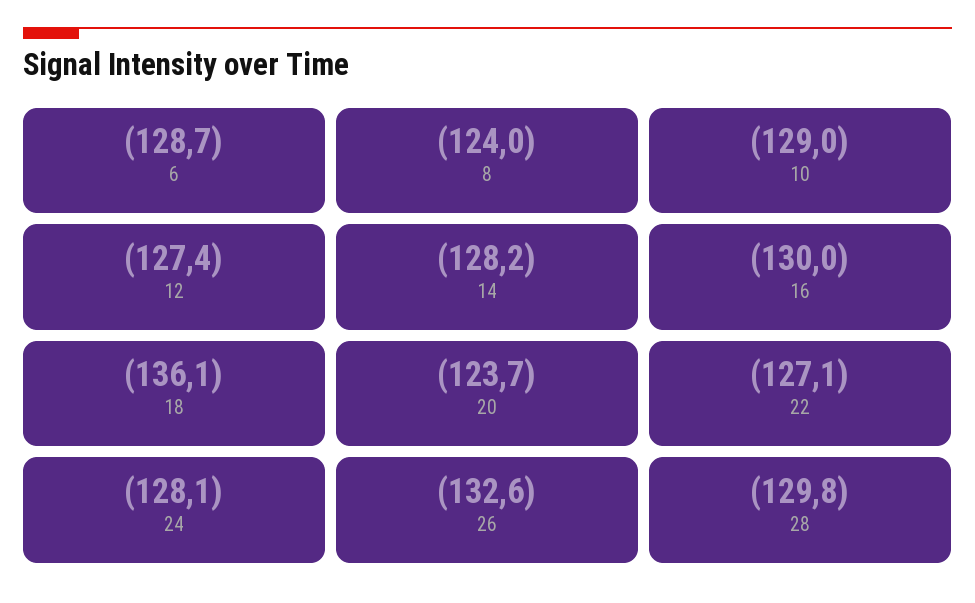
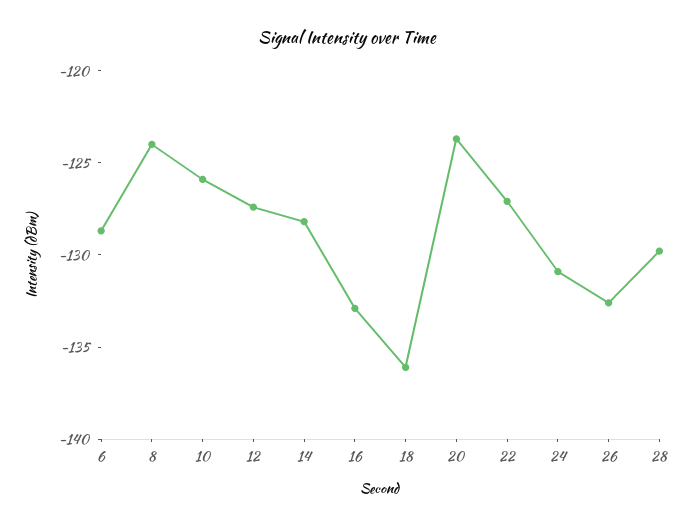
  {
    "6": -128.7,
    "8": -124,
-   "10": -129,
+   "10": -126,
    "12": -127.4,
    "14": -128.2,
-   "16": -130,
+   "16": -133,
    "18": -136.1,
    "20": -123.7,
    "22": -127.1,
-   "24": -128.1,
+   "24": -131,
    "26": -132.6,
    "28": -129.8
  }

